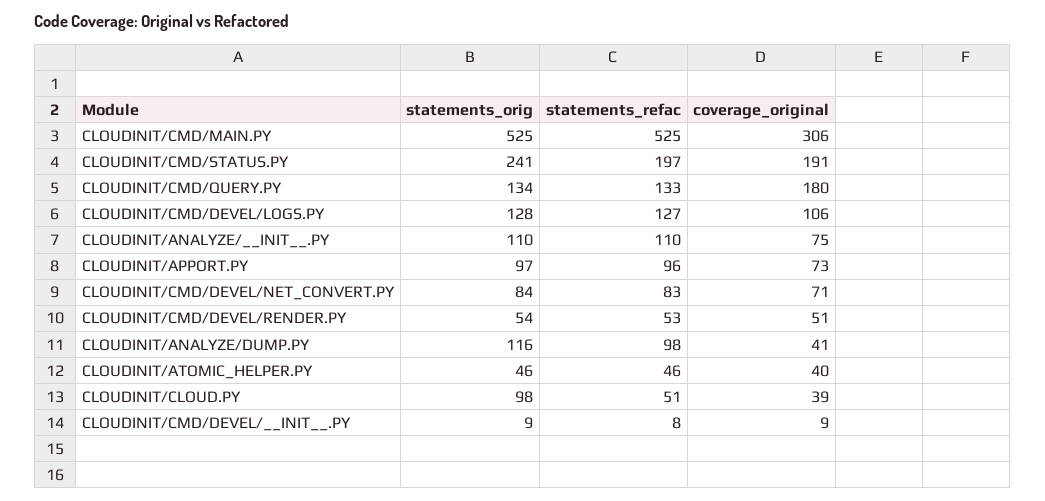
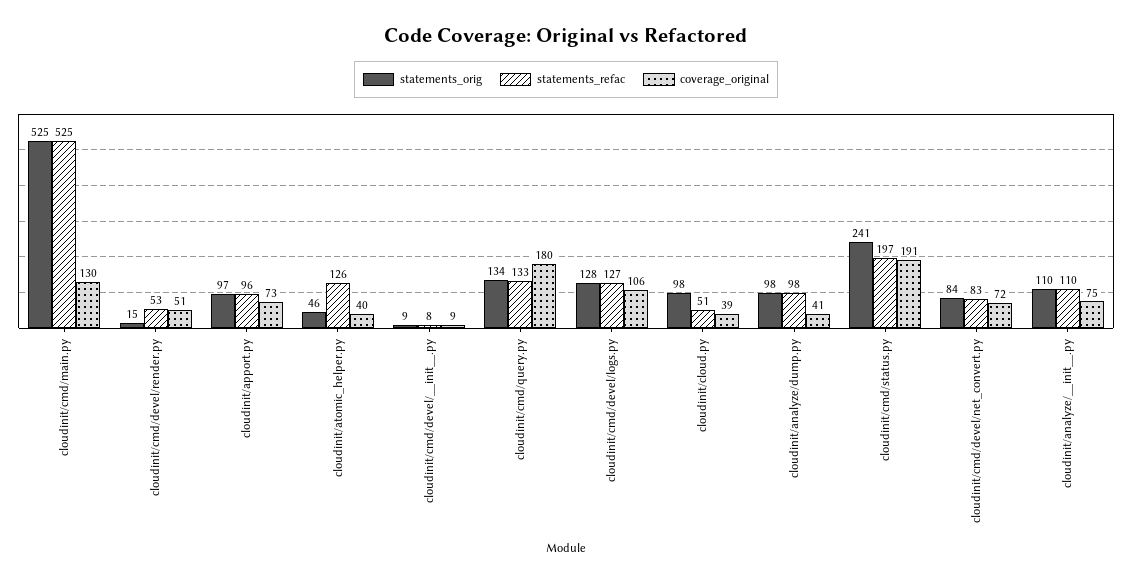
  {
    "statements_orig": {
      "CLOUDINIT/CMD/MAIN.PY": 525,
      "CLOUDINIT/CMD/STATUS.PY": 241,
      "CLOUDINIT/CMD/QUERY.PY": 134,
      "CLOUDINIT/CMD/DEVEL/LOGS.PY": 128,
      "CLOUDINIT/ANALYZE/__INIT__.PY": 110,
      "CLOUDINIT/APPORT.PY": 97,
      "CLOUDINIT/CMD/DEVEL/NET_CONVERT.PY": 84,
-     "CLOUDINIT/CMD/DEVEL/RENDER.PY": 54,
+     "CLOUDINIT/CMD/DEVEL/RENDER.PY": 15,
-     "CLOUDINIT/ANALYZE/DUMP.PY": 116,
+     "CLOUDINIT/ANALYZE/DUMP.PY": 98,
      "CLOUDINIT/ATOMIC_HELPER.PY": 46,
      "CLOUDINIT/CLOUD.PY": 98,
      "CLOUDINIT/CMD/DEVEL/__INIT__.PY": 9
    },
    "statements_refac": {
      "CLOUDINIT/CMD/MAIN.PY": 525,
      "CLOUDINIT/CMD/STATUS.PY": 197,
      "CLOUDINIT/CMD/QUERY.PY": 133,
      "CLOUDINIT/CMD/DEVEL/LOGS.PY": 127,
      "CLOUDINIT/ANALYZE/__INIT__.PY": 110,
      "CLOUDINIT/APPORT.PY": 96,
      "CLOUDINIT/CMD/DEVEL/NET_CONVERT.PY": 83,
      "CLOUDINIT/CMD/DEVEL/RENDER.PY": 53,
      "CLOUDINIT/ANALYZE/DUMP.PY": 98,
-     "CLOUDINIT/ATOMIC_HELPER.PY": 46,
+     "CLOUDINIT/ATOMIC_HELPER.PY": 126,
      "CLOUDINIT/CLOUD.PY": 51,
      "CLOUDINIT/CMD/DEVEL/__INIT__.PY": 8
    },
    "coverage_original": {
-     "CLOUDINIT/CMD/MAIN.PY": 306,
+     "CLOUDINIT/CMD/MAIN.PY": 130,
      "CLOUDINIT/CMD/STATUS.PY": 191,
      "CLOUDINIT/CMD/QUERY.PY": 180,
      "CLOUDINIT/CMD/DEVEL/LOGS.PY": 106,
      "CLOUDINIT/ANALYZE/__INIT__.PY": 75,
      "CLOUDINIT/APPORT.PY": 73,
-     "CLOUDINIT/CMD/DEVEL/NET_CONVERT.PY": 71,
+     "CLOUDINIT/CMD/DEVEL/NET_CONVERT.PY": 72,
      "CLOUDINIT/CMD/DEVEL/RENDER.PY": 51,
      "CLOUDINIT/ANALYZE/DUMP.PY": 41,
      "CLOUDINIT/ATOMIC_HELPER.PY": 40,
      "CLOUDINIT/CLOUD.PY": 39,
      "CLOUDINIT/CMD/DEVEL/__INIT__.PY": 9
    }
  }

